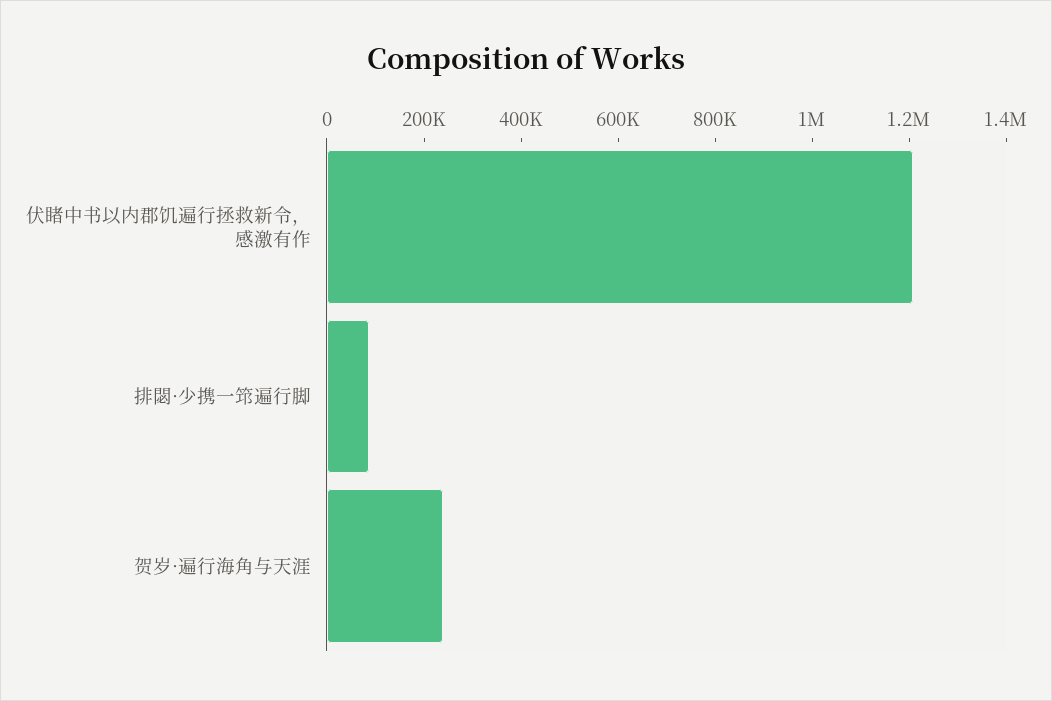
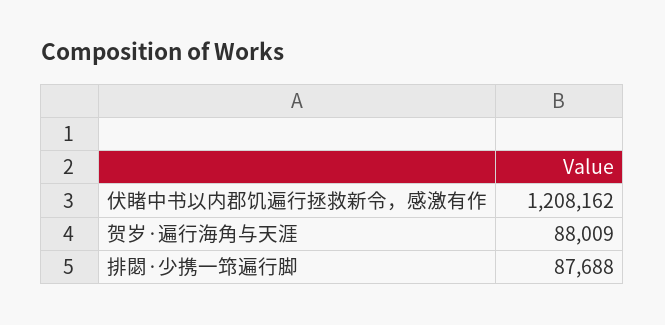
  {
    "伏睹中书以内郡饥遍行拯救新令，感激有作": 1208162,
    "排閟·少携一筇遍行脚": 87688,
-   "贺岁·遍行海角与天涯": 250000
+   "贺岁·遍行海角与天涯": 88009
  }

